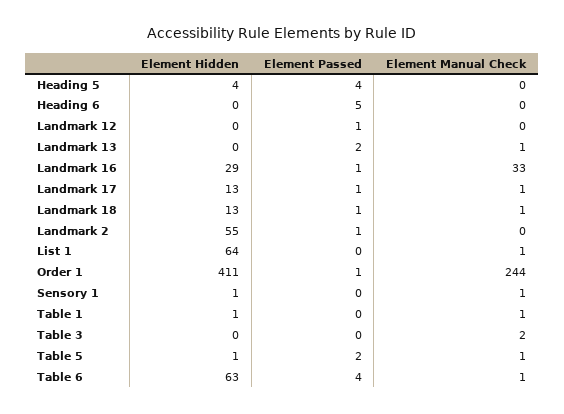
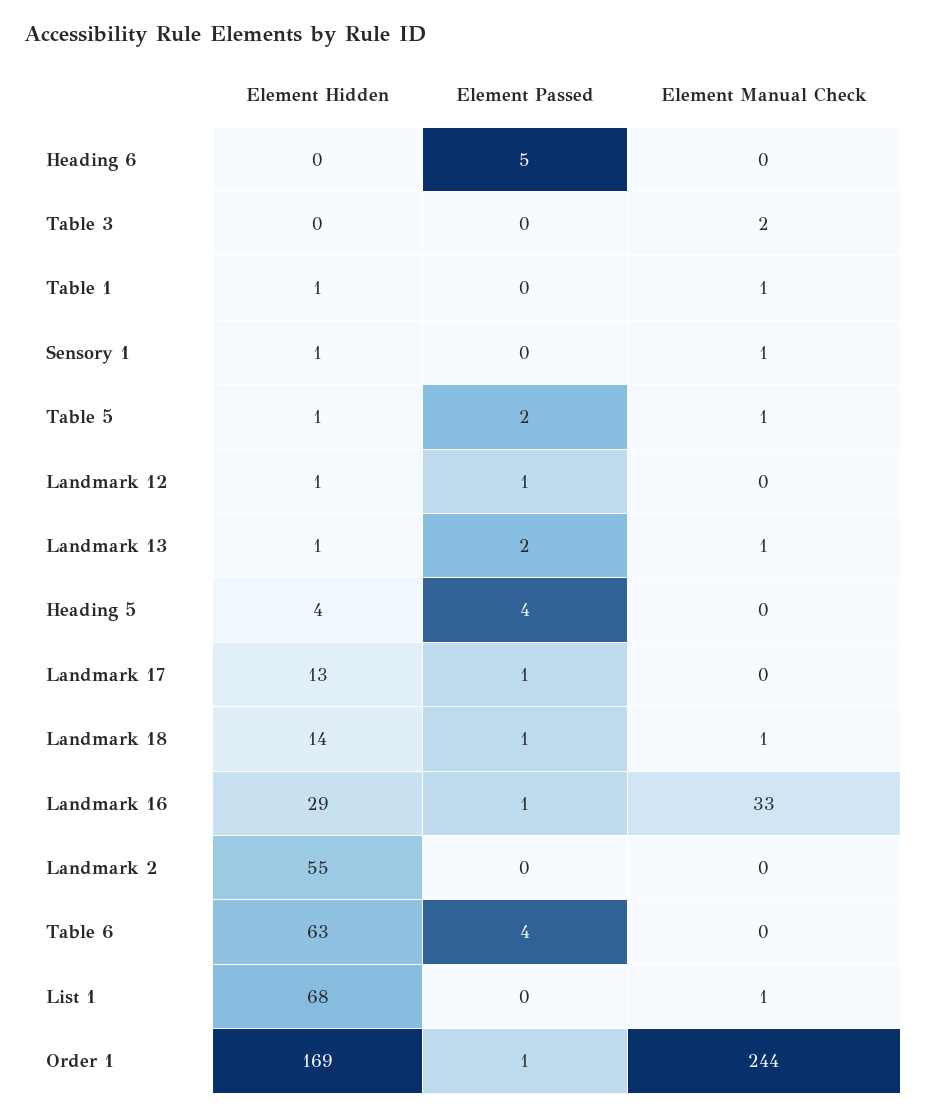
  {
    "Element Hidden": {
      "Heading 5": 4,
      "Heading 6": 0,
-     "Landmark 12": 0,
+     "Landmark 12": 1,
-     "Landmark 13": 0,
+     "Landmark 13": 1,
      "Landmark 16": 29,
      "Landmark 17": 13,
-     "Landmark 18": 13,
+     "Landmark 18": 14,
      "Landmark 2": 55,
-     "List 1": 64,
+     "List 1": 68,
-     "Order 1": 411,
+     "Order 1": 169,
      "Sensory 1": 1,
      "Table 1": 1,
      "Table 3": 0,
      "Table 5": 1,
      "Table 6": 63
    },
    "Element Passed": {
      "Heading 5": 4,
      "Heading 6": 5,
      "Landmark 12": 1,
      "Landmark 13": 2,
      "Landmark 16": 1,
      "Landmark 17": 1,
      "Landmark 18": 1,
-     "Landmark 2": 1,
+     "Landmark 2": 0,
      "List 1": 0,
      "Order 1": 1,
      "Sensory 1": 0,
      "Table 1": 0,
      "Table 3": 0,
      "Table 5": 2,
      "Table 6": 4
    },
    "Element Manual Check": {
      "Heading 5": 0,
      "Heading 6": 0,
      "Landmark 12": 0,
      "Landmark 13": 1,
      "Landmark 16": 33,
-     "Landmark 17": 1,
+     "Landmark 17": 0,
      "Landmark 18": 1,
      "Landmark 2": 0,
      "List 1": 1,
      "Order 1": 244,
      "Sensory 1": 1,
      "Table 1": 1,
      "Table 3": 2,
      "Table 5": 1,
-     "Table 6": 1
+     "Table 6": 0
    }
  }

